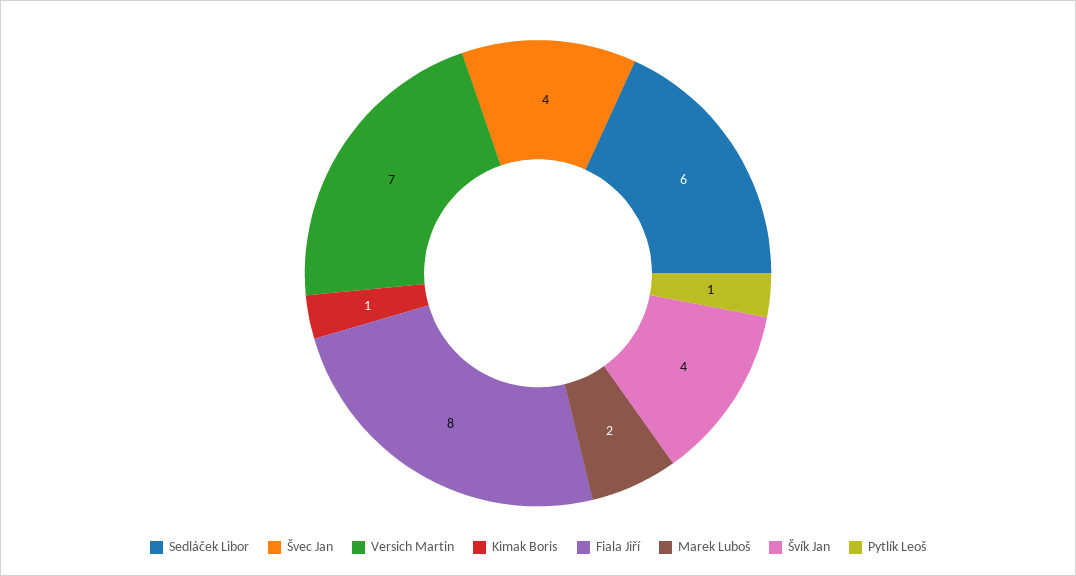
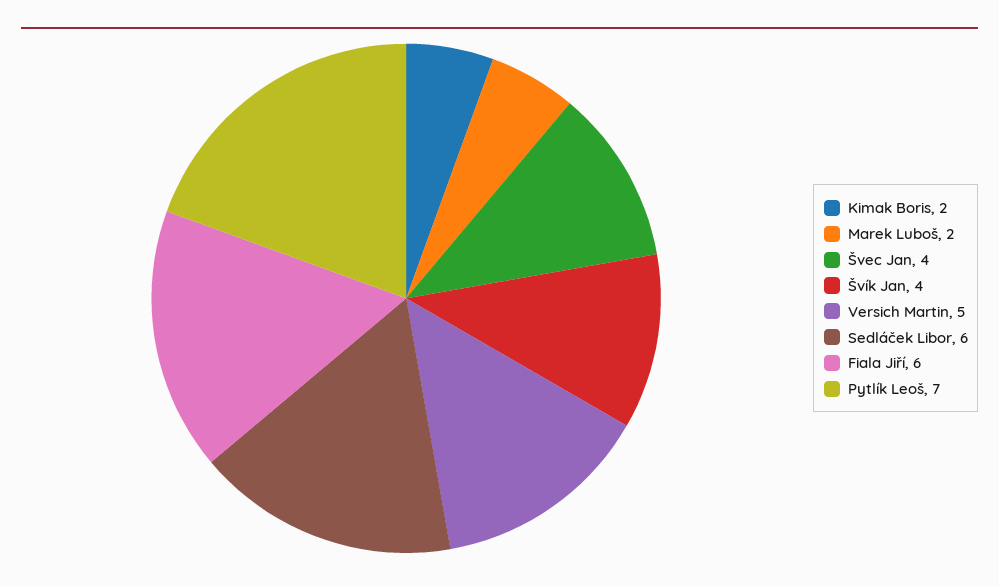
  {
    "Sedláček Libor": 6,
    "Švec Jan": 4,
-   "Versich Martin": 7,
+   "Versich Martin": 5,
-   "Kimak Boris": 1,
+   "Kimak Boris": 2,
-   "Fiala Jiří": 8,
+   "Fiala Jiří": 6,
    "Marek Luboš": 2,
    "Švík Jan": 4,
-   "Pytlík Leoš": 1
+   "Pytlík Leoš": 7
  }

